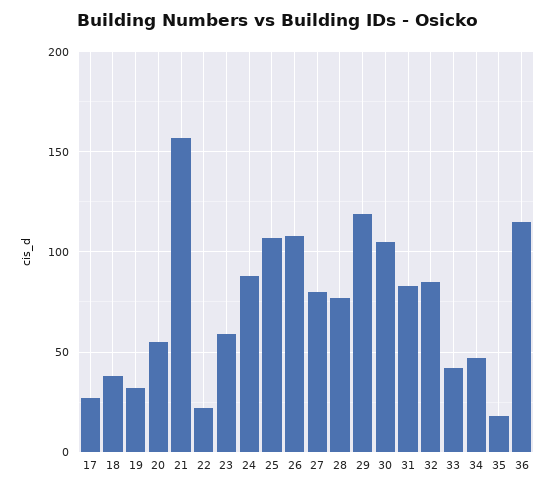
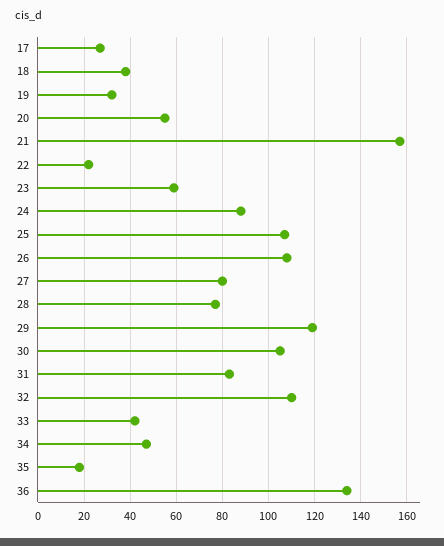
  {
    "17": 25,
    "18": 40,
    "19": 30,
    "20": 55,
    "21": 155,
    "22": 20,
    "23": 60,
    "24": 90,
    "25": 105,
    "26": 110,
    "27": 80,
    "28": 75,
    "29": 120,
    "30": 105,
    "31": 85,
-   "32": 85,
+   "32": 110,
    "33": 40,
    "34": 45,
    "35": 20,
-   "36": 115
+   "36": 135
  }

